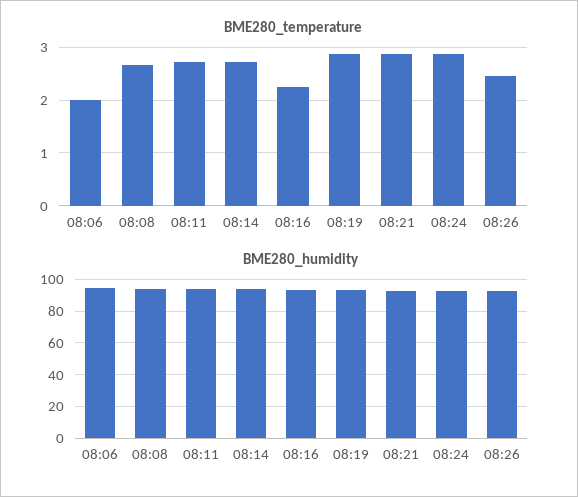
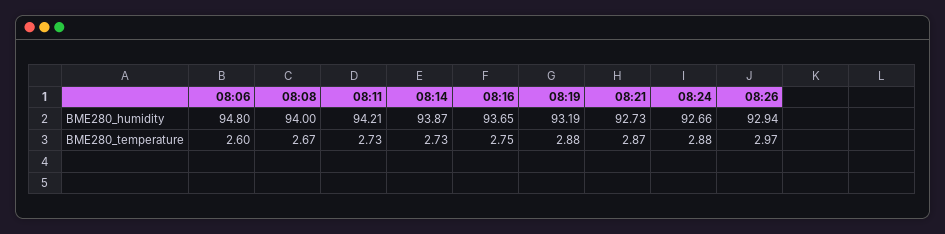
  {
    "BME280_temperature": {
-     "08:06": 2,
+     "08:06": 2.6,
      "08:08": 2.67,
      "08:11": 2.73,
      "08:14": 2.73,
-     "08:16": 2.2,
+     "08:16": 2.75,
      "08:19": 2.88,
      "08:21": 2.87,
      "08:24": 2.88,
-     "08:26": 2.4
+     "08:26": 2.97
    },
    "BME280_humidity": {
      "08:06": 94.8,
      "08:08": 94,
      "08:11": 94.21,
      "08:14": 93.87,
      "08:16": 93.65,
      "08:19": 93.19,
      "08:21": 92.73,
      "08:24": 92.66,
      "08:26": 92.94
    }
  }

